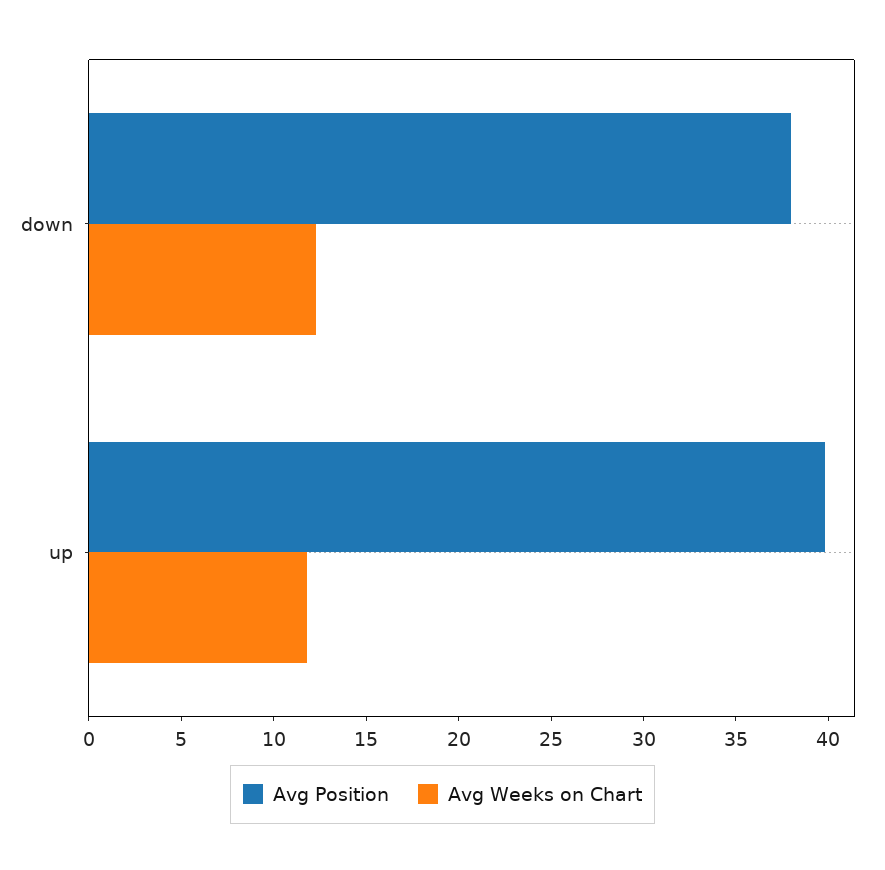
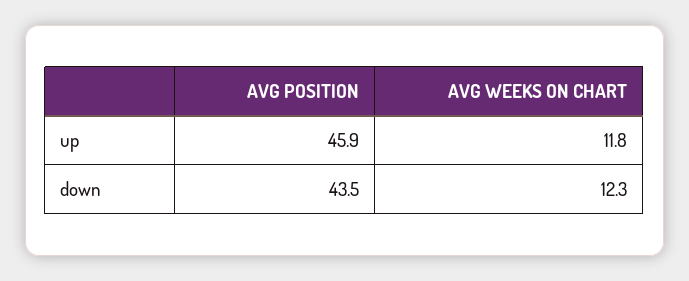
  {
    "Avg Position": {
-     "down": 38,
+     "down": 43.5,
-     "up": 40
+     "up": 45.9
    },
    "Avg Weeks on Chart": {
      "down": 12.3,
      "up": 11.8
    }
  }

